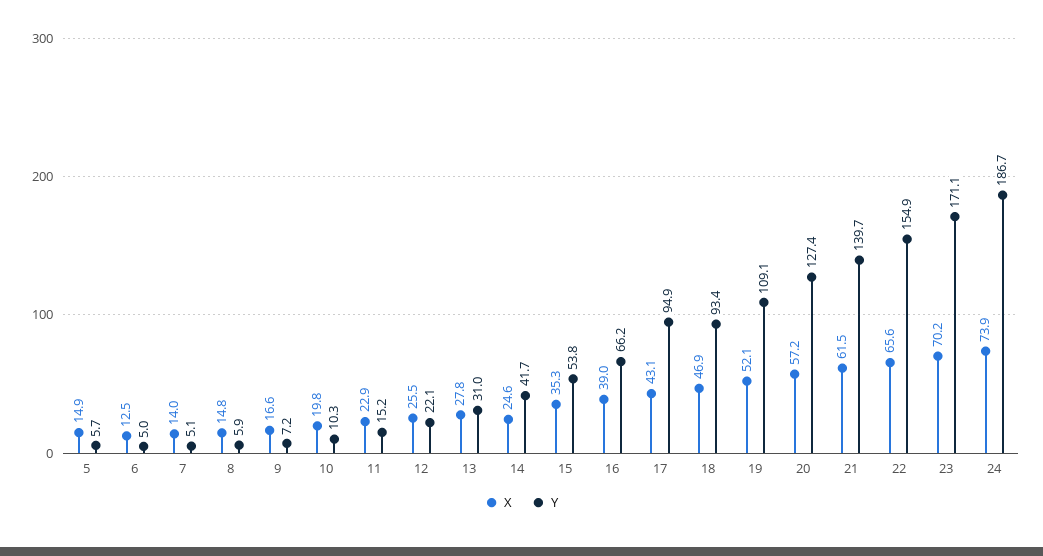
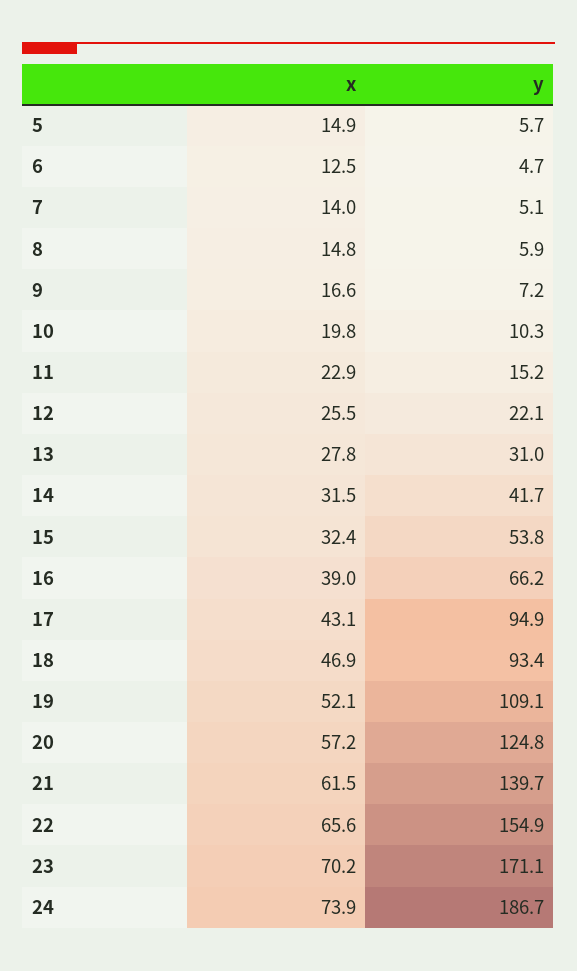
  {
    "X": {
      "5": 14.9,
      "6": 12.5,
      "7": 14,
      "8": 14.8,
      "9": 16.6,
      "10": 19.8,
      "11": 22.9,
      "12": 25.5,
      "13": 27.8,
-     "14": 24.6,
+     "14": 31.5,
-     "15": 35.3,
+     "15": 32.4,
      "16": 39,
      "17": 43.1,
      "18": 46.9,
      "19": 52.1,
      "20": 57.2,
      "21": 61.5,
      "22": 65.6,
      "23": 70.2,
      "24": 73.9
    },
    "Y": {
      "5": 5.7,
-     "6": 5,
+     "6": 4.7,
      "7": 5.1,
      "8": 5.9,
      "9": 7.2,
      "10": 10.3,
      "11": 15.2,
      "12": 22.1,
      "13": 31,
      "14": 41.7,
      "15": 53.8,
      "16": 66.2,
      "17": 94.9,
      "18": 93.4,
      "19": 109.1,
-     "20": 127.4,
+     "20": 124.8,
      "21": 139.7,
      "22": 154.9,
      "23": 171.1,
      "24": 186.7
    }
  }

